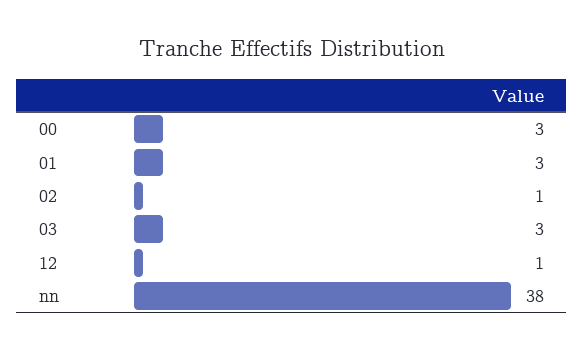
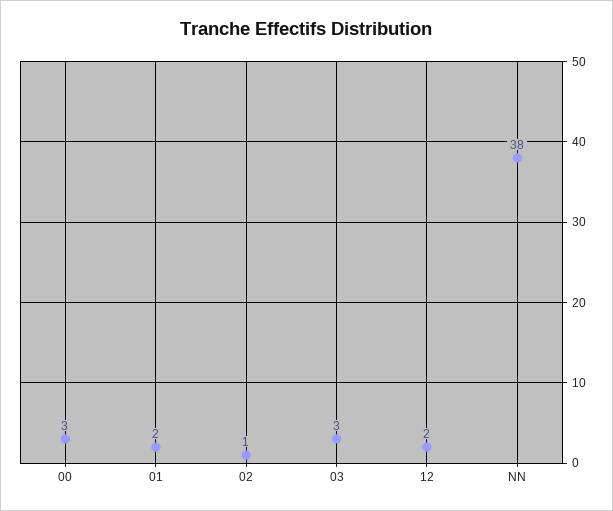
  {
    "00": 3,
-   "01": 3,
+   "01": 2,
    "02": 1,
    "03": 3,
-   "12": 1,
+   "12": 2,
    "nn": 38
  }

